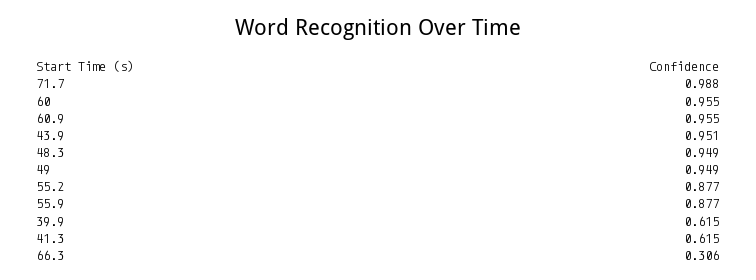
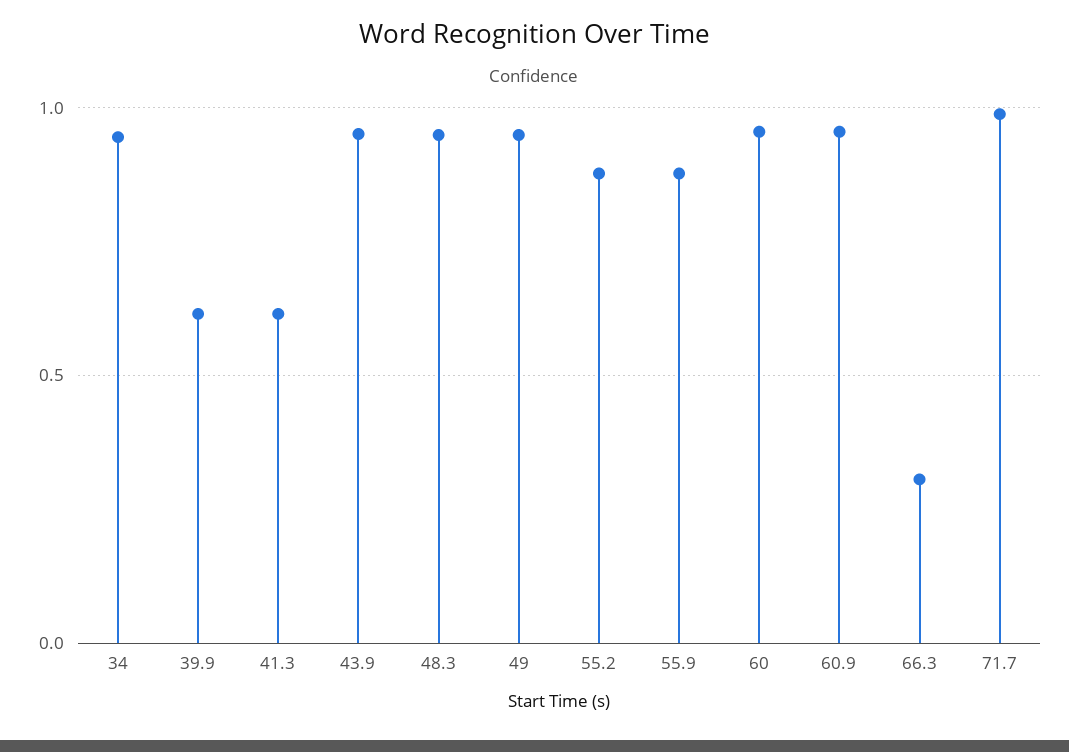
  {
    "71.7": 0.988,
    "60": 0.955,
    "60.9": 0.955,
    "43.9": 0.951,
    "48.3": 0.949,
    "49": 0.949,
    "55.2": 0.877,
    "55.9": 0.877,
    "39.9": 0.615,
    "41.3": 0.615,
-   "66.3": 0.306
+   "66.3": 0.306,
+   "34": 0.95
  }

